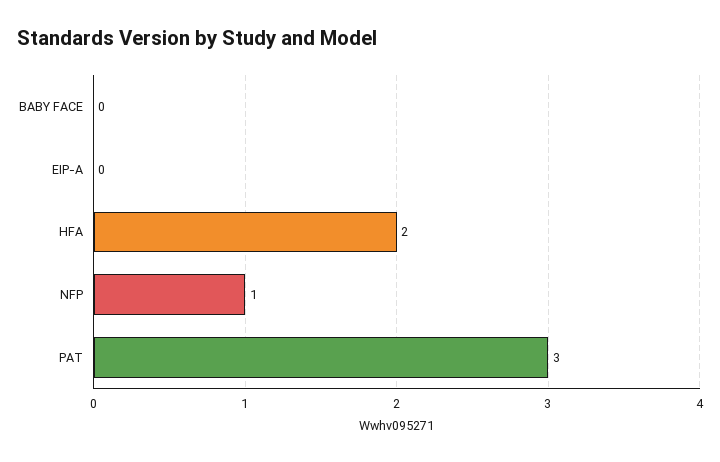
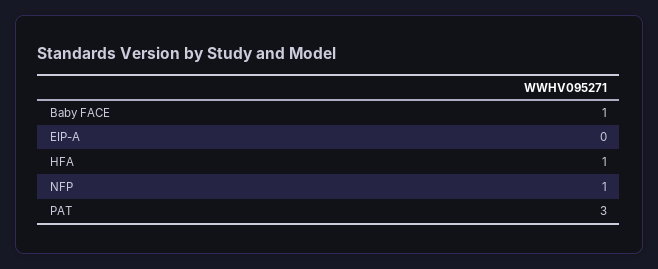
  {
-   "BABY FACE": 0,
+   "BABY FACE": 1,
    "EIP-A": 0,
-   "HFA": 2,
+   "HFA": 1,
    "NFP": 1,
    "PAT": 3
  }

